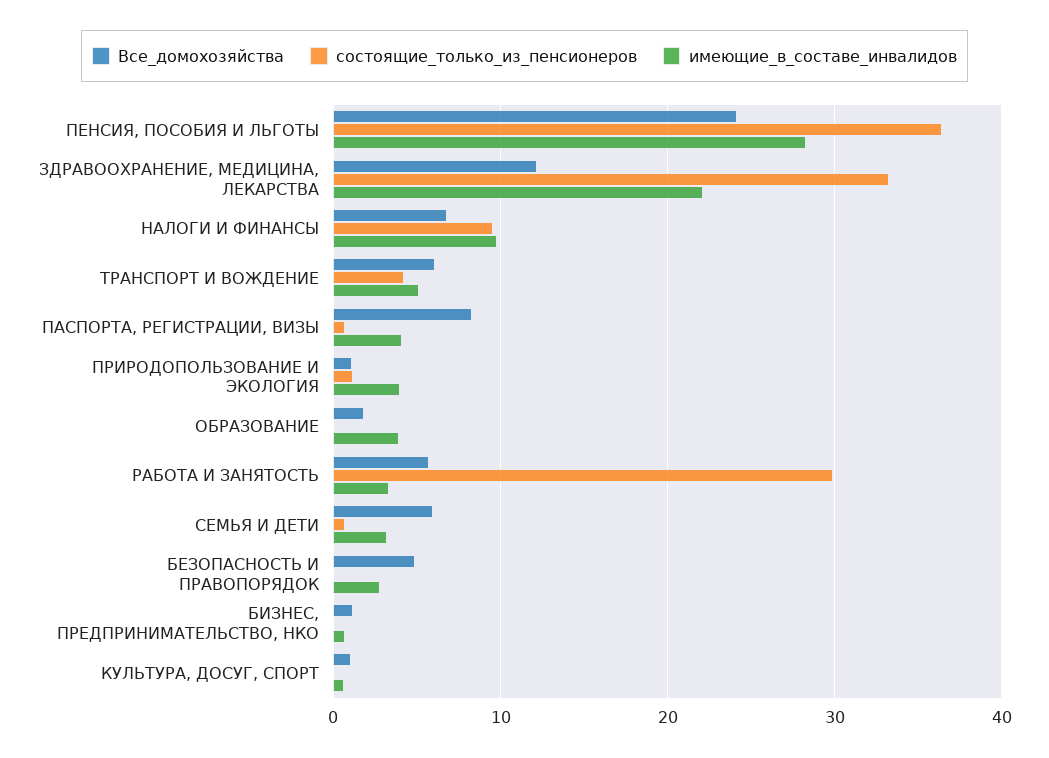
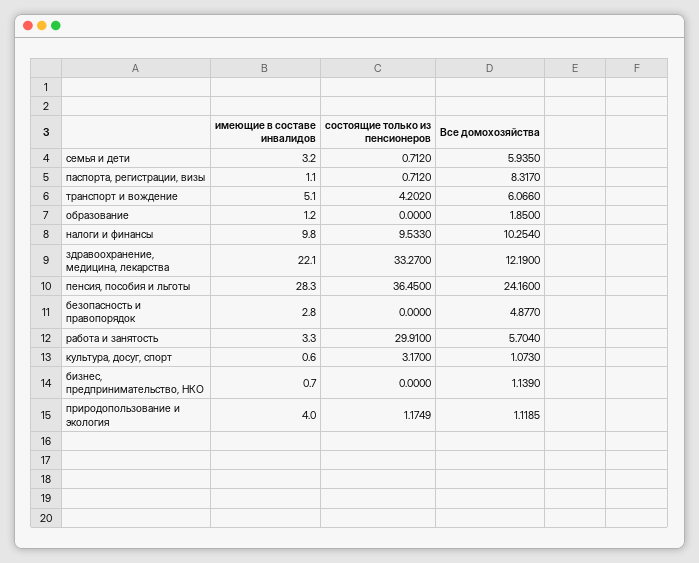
  {
    "Все_домохозяйства": {
      "ПЕНСИЯ, ПОСОБИЯ И ЛЬГОТЫ": 24.16,
      "ЗДРАВООХРАНЕНИЕ, МЕДИЦИНА, ЛЕКАРСТВА": 12.19,
-     "НАЛОГИ И ФИНАНСЫ": 7,
+     "НАЛОГИ И ФИНАНСЫ": 10.254,
      "ТРАНСПОРТ И ВОЖДЕНИЕ": 6.066,
      "ПАСПОРТА, РЕГИСТРАЦИИ, ВИЗЫ": 8.317,
      "ПРИРОДОПОЛЬЗОВАНИЕ И ЭКОЛОГИЯ": 1.1185,
      "ОБРАЗОВАНИЕ": 1.85,
      "РАБОТА И ЗАНЯТОСТЬ": 5.704,
      "СЕМЬЯ И ДЕТИ": 5.935,
      "БЕЗОПАСНОСТЬ И ПРАВОПОРЯДОК": 4.877,
      "БИЗНЕС, ПРЕДПРИНИМАТЕЛЬСТВО, НКО": 1.139,
      "КУЛЬТУРА, ДОСУГ, СПОРТ": 1.073
    },
    "состоящие_только_из_пенсионеров": {
      "ПЕНСИЯ, ПОСОБИЯ И ЛЬГОТЫ": 36.45,
      "ЗДРАВООХРАНЕНИЕ, МЕДИЦИНА, ЛЕКАРСТВА": 33.27,
      "НАЛОГИ И ФИНАНСЫ": 9.533,
      "ТРАНСПОРТ И ВОЖДЕНИЕ": 4.202,
      "ПАСПОРТА, РЕГИСТРАЦИИ, ВИЗЫ": 0.712,
      "ПРИРОДОПОЛЬЗОВАНИЕ И ЭКОЛОГИЯ": 1.1749,
      "ОБРАЗОВАНИЕ": 0,
      "РАБОТА И ЗАНЯТОСТЬ": 29.91,
      "СЕМЬЯ И ДЕТИ": 0.712,
      "БЕЗОПАСНОСТЬ И ПРАВОПОРЯДОК": 0,
      "БИЗНЕС, ПРЕДПРИНИМАТЕЛЬСТВО, НКО": 0,
-     "КУЛЬТУРА, ДОСУГ, СПОРТ": 0
+     "КУЛЬТУРА, ДОСУГ, СПОРТ": 3.17
    },
    "имеющие_в_составе_инвалидов": {
      "ПЕНСИЯ, ПОСОБИЯ И ЛЬГОТЫ": 28.3,
      "ЗДРАВООХРАНЕНИЕ, МЕДИЦИНА, ЛЕКАРСТВА": 22.1,
      "НАЛОГИ И ФИНАНСЫ": 9.8,
      "ТРАНСПОРТ И ВОЖДЕНИЕ": 5.1,
-     "ПАСПОРТА, РЕГИСТРАЦИИ, ВИЗЫ": 4,
+     "ПАСПОРТА, РЕГИСТРАЦИИ, ВИЗЫ": 1.1,
      "ПРИРОДОПОЛЬЗОВАНИЕ И ЭКОЛОГИЯ": 4,
-     "ОБРАЗОВАНИЕ": 4,
+     "ОБРАЗОВАНИЕ": 1.2,
      "РАБОТА И ЗАНЯТОСТЬ": 3.3,
      "СЕМЬЯ И ДЕТИ": 3.2,
      "БЕЗОПАСНОСТЬ И ПРАВОПОРЯДОК": 2.8,
      "БИЗНЕС, ПРЕДПРИНИМАТЕЛЬСТВО, НКО": 0.7,
      "КУЛЬТУРА, ДОСУГ, СПОРТ": 0.6
    }
  }

